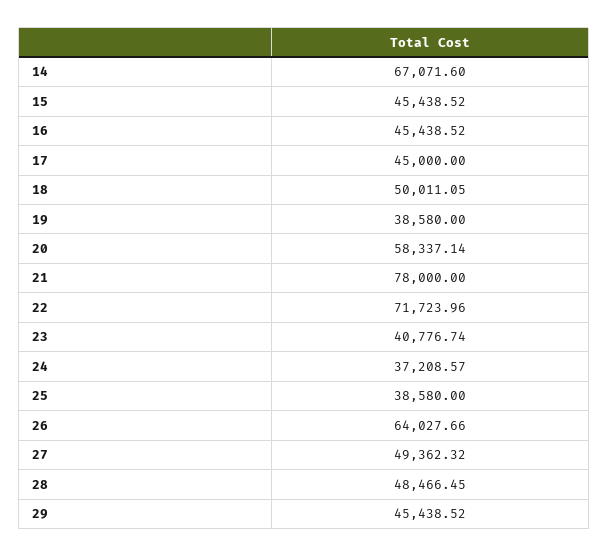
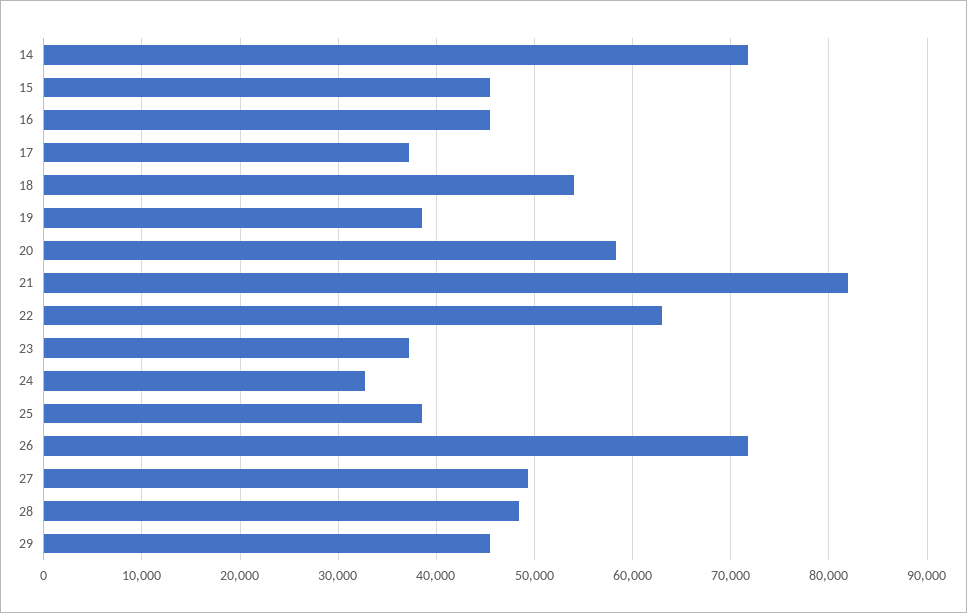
  {
-   "14": 67071.6,
+   "14": 72000,
    "15": 45438.52,
    "16": 45438.52,
-   "17": 45000,
+   "17": 37000,
-   "18": 50011.05,
+   "18": 54000,
    "19": 38580,
    "20": 58337.14,
-   "21": 78000,
+   "21": 82000,
-   "22": 71723.96,
+   "22": 63000,
-   "23": 40776.74,
+   "23": 37000,
-   "24": 37208.57,
+   "24": 33000,
    "25": 38580,
-   "26": 64027.66,
+   "26": 72000,
    "27": 49362.32,
    "28": 48466.45,
    "29": 45438.52
  }

